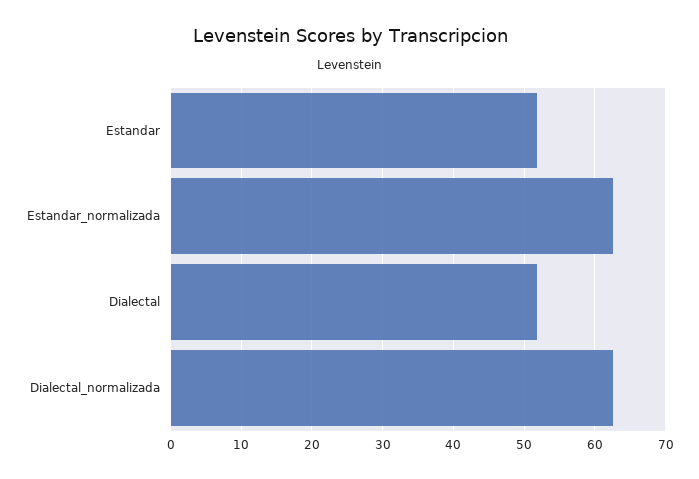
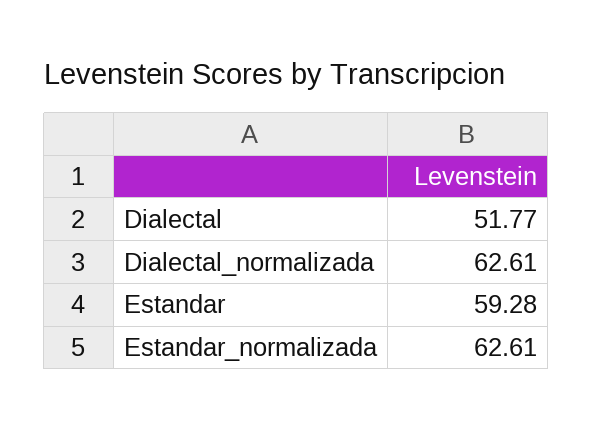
  {
-   "Estandar": 52,
+   "Estandar": 59.28,
    "Estandar_normalizada": 62.61,
    "Dialectal": 51.77,
    "Dialectal_normalizada": 62.61
  }

